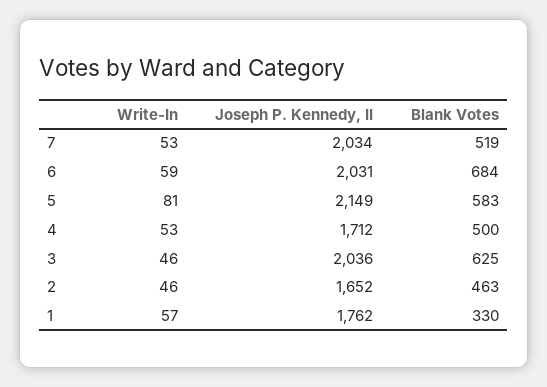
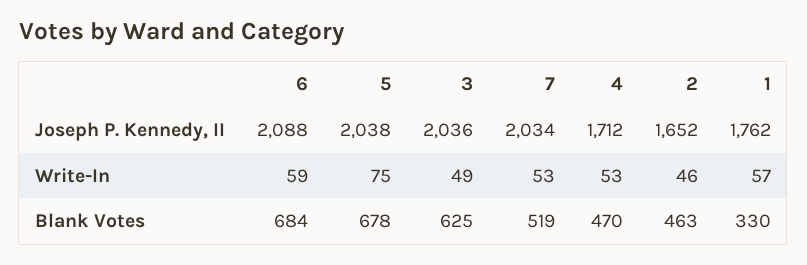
  {
    "Write-In": {
      "7": 53,
      "6": 59,
-     "5": 81,
+     "5": 75,
      "4": 53,
-     "3": 46,
+     "3": 49,
      "2": 46,
      "1": 57
    },
    "Joseph P. Kennedy, II": {
      "7": 2034,
-     "6": 2031,
+     "6": 2088,
-     "5": 2149,
+     "5": 2038,
      "4": 1712,
      "3": 2036,
      "2": 1652,
      "1": 1762
    },
    "Blank Votes": {
      "7": 519,
      "6": 684,
-     "5": 583,
+     "5": 678,
-     "4": 500,
+     "4": 470,
      "3": 625,
      "2": 463,
      "1": 330
    }
  }

